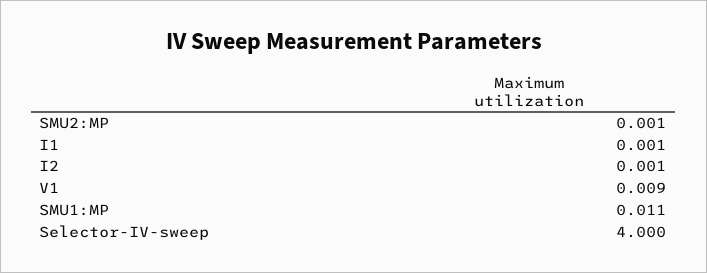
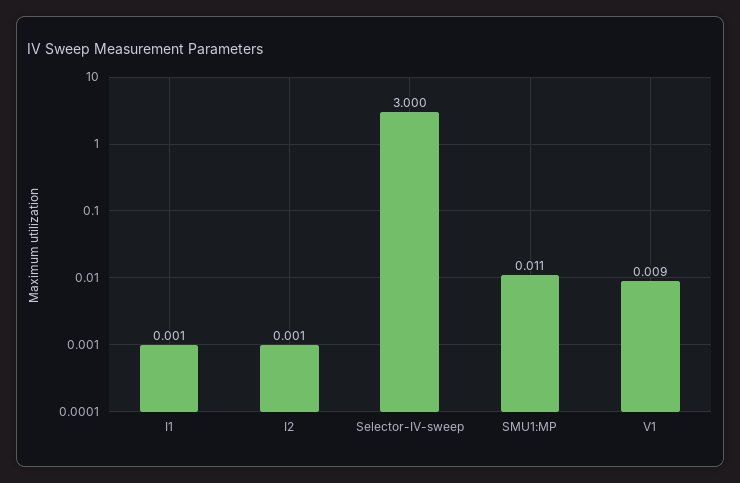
  {
-   "SMU2:MP": 0.001,
    "I1": 0.001,
    "I2": 0.001,
    "V1": 0.009,
    "SMU1:MP": 0.011,
-   "Selector-IV-sweep": 4
+   "Selector-IV-sweep": 3
  }

